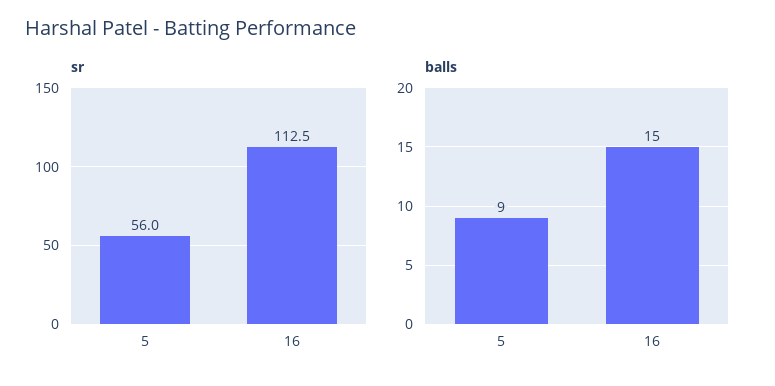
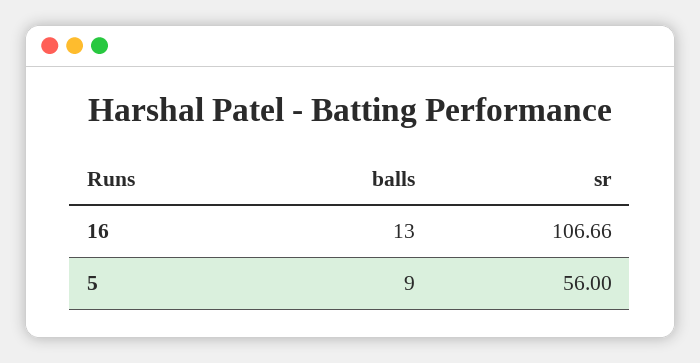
  {
    "sr": {
      "5": 56,
-     "16": 112.5
+     "16": 106.66
    },
    "balls": {
      "5": 9,
-     "16": 15
+     "16": 13
    }
  }

